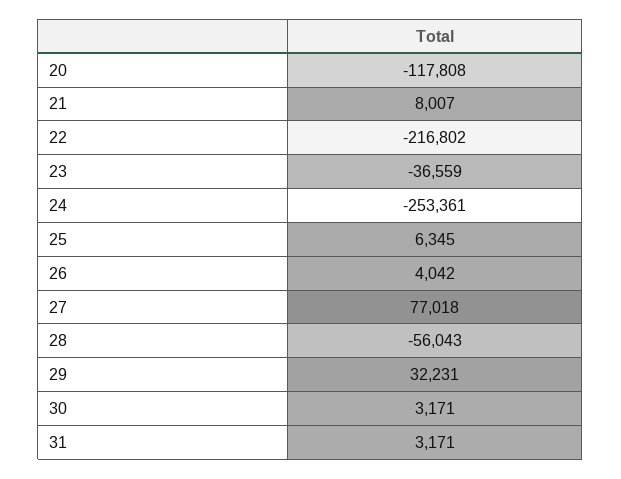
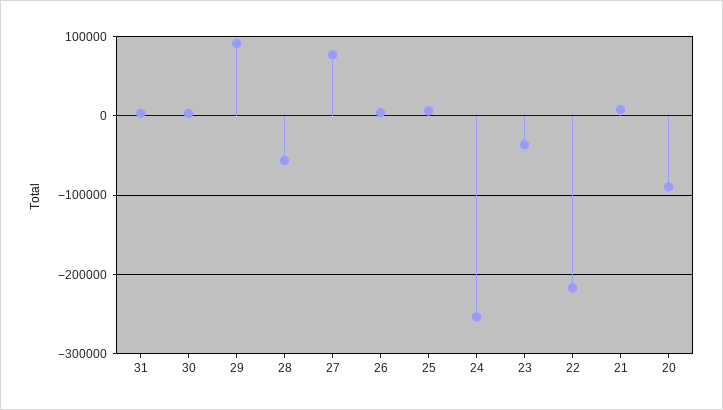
  {
-   "20": -117808,
+   "20": -90000,
    "21": 8007,
    "22": -216802,
    "23": -36559,
    "24": -253361,
    "25": 6345,
    "26": 4042,
    "27": 77018,
    "28": -56043,
-   "29": 32231,
+   "29": 90000,
    "30": 3171,
    "31": 3171
  }

